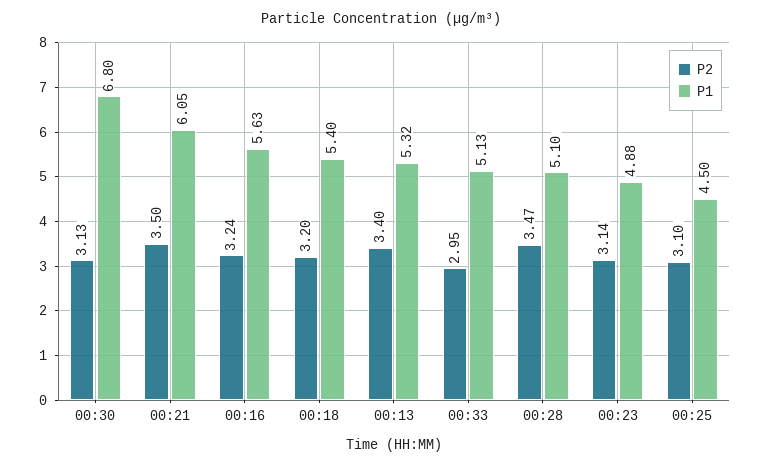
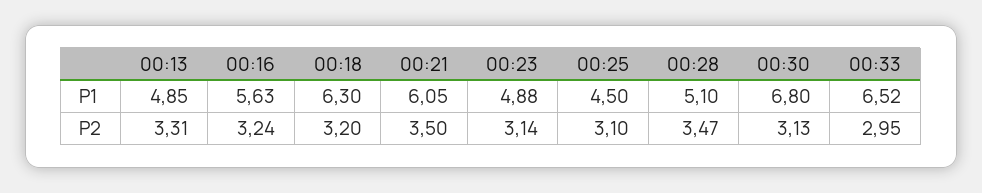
  {
    "P2": {
      "00:30": 3.13,
      "00:21": 3.5,
      "00:16": 3.24,
      "00:18": 3.2,
-     "00:13": 3.4,
+     "00:13": 3.31,
      "00:33": 2.95,
      "00:28": 3.47,
      "00:23": 3.14,
      "00:25": 3.1
    },
    "P1": {
      "00:30": 6.8,
      "00:21": 6.05,
      "00:16": 5.63,
-     "00:18": 5.4,
+     "00:18": 6.3,
-     "00:13": 5.32,
+     "00:13": 4.85,
-     "00:33": 5.13,
+     "00:33": 6.52,
      "00:28": 5.1,
      "00:23": 4.88,
      "00:25": 4.5
    }
  }

